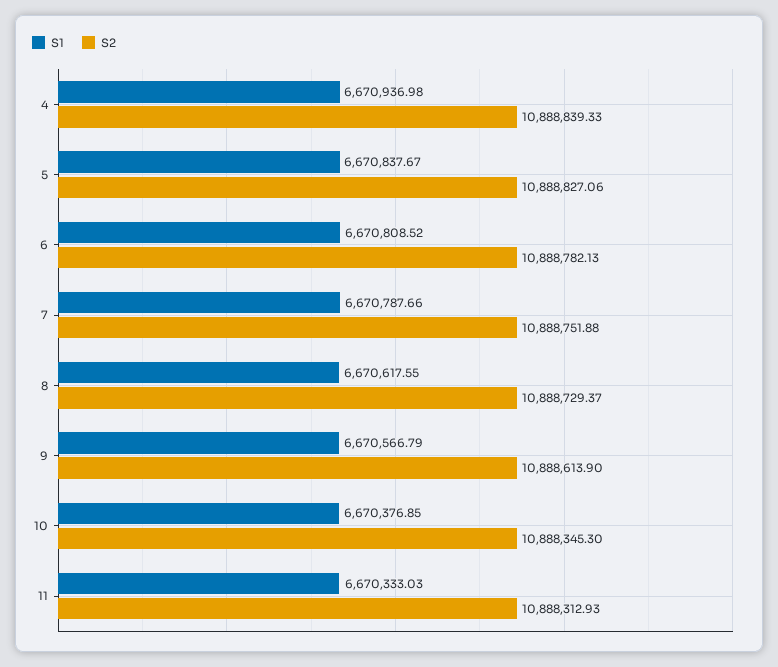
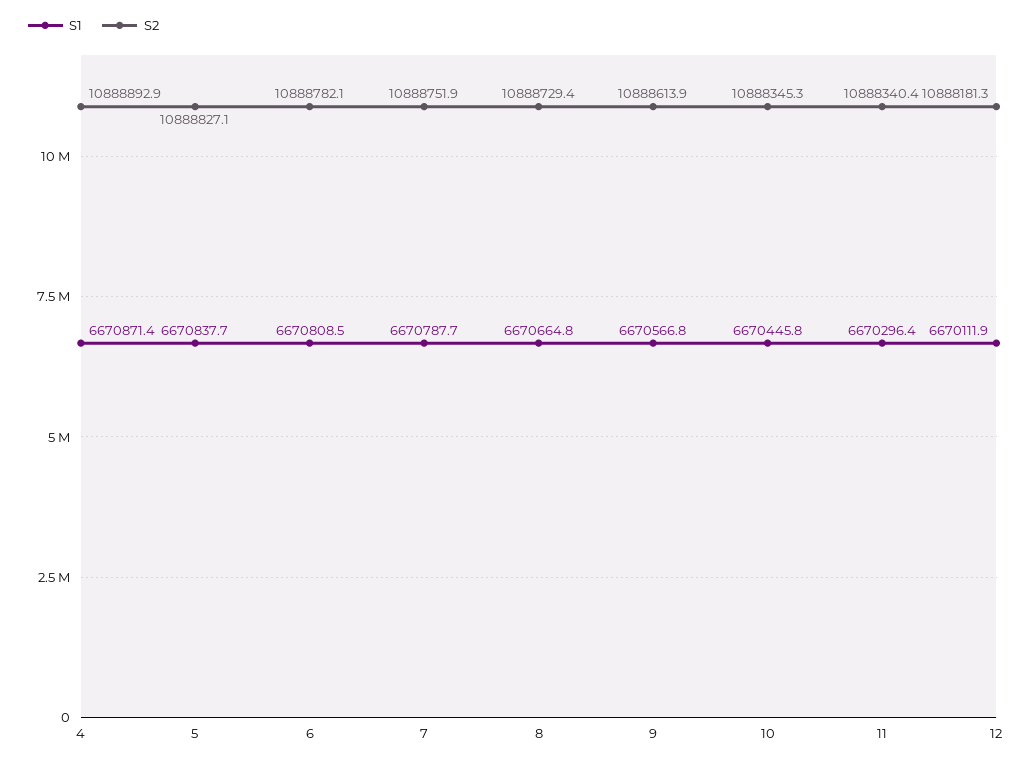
  {
    "S1": {
-     "4": 6670936.98,
+     "4": 6670871.4,
      "5": 6670837.67,
      "6": 6670808.52,
      "7": 6670787.66,
-     "8": 6670617.55,
+     "8": 6670664.8,
      "9": 6670566.79,
-     "10": 6670376.85,
+     "10": 6670445.8,
-     "11": 6670333.03
+     "11": 6670296.4,
+     "12": 6670111.9
    },
    "S2": {
-     "4": 10888839.33,
+     "4": 10888892.9,
      "5": 10888827.06,
      "6": 10888782.13,
      "7": 10888751.88,
      "8": 10888729.37,
      "9": 10888613.9,
      "10": 10888345.3,
-     "11": 10888312.93
+     "11": 10888340.4,
+     "12": 10888181.3
    }
  }

